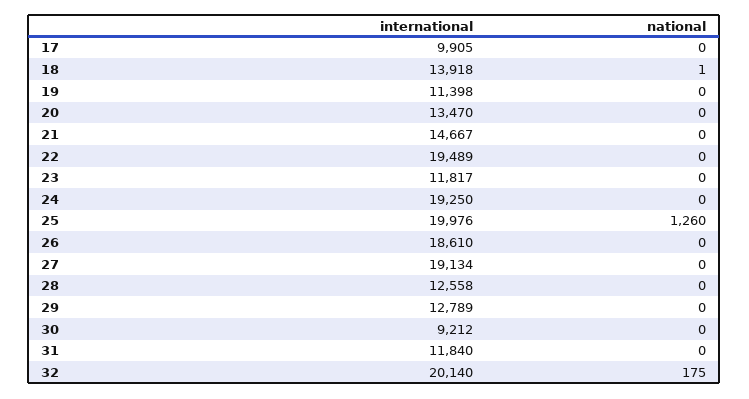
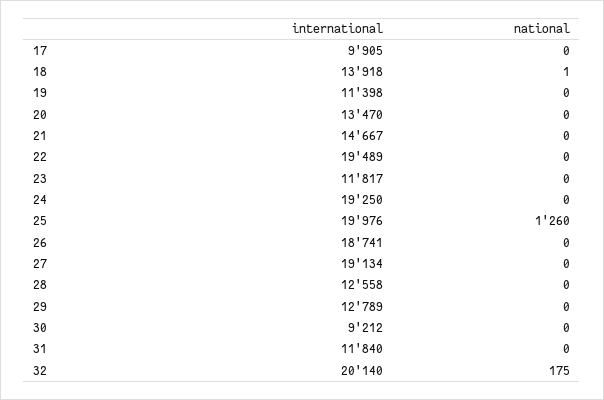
  {
    "international": {
      "17": 9905,
      "18": 13918,
      "19": 11398,
      "20": 13470,
      "21": 14667,
      "22": 19489,
      "23": 11817,
      "24": 19250,
      "25": 19976,
-     "26": 18610,
+     "26": 18741,
      "27": 19134,
      "28": 12558,
      "29": 12789,
      "30": 9212,
      "31": 11840,
      "32": 20140
    },
    "national": {
      "17": 0,
      "18": 1,
      "19": 0,
      "20": 0,
      "21": 0,
      "22": 0,
      "23": 0,
      "24": 0,
      "25": 1260,
      "26": 0,
      "27": 0,
      "28": 0,
      "29": 0,
      "30": 0,
      "31": 0,
      "32": 175
    }
  }

